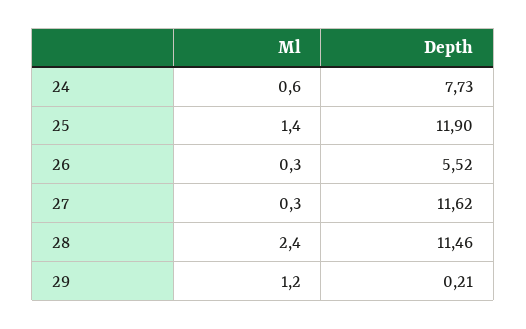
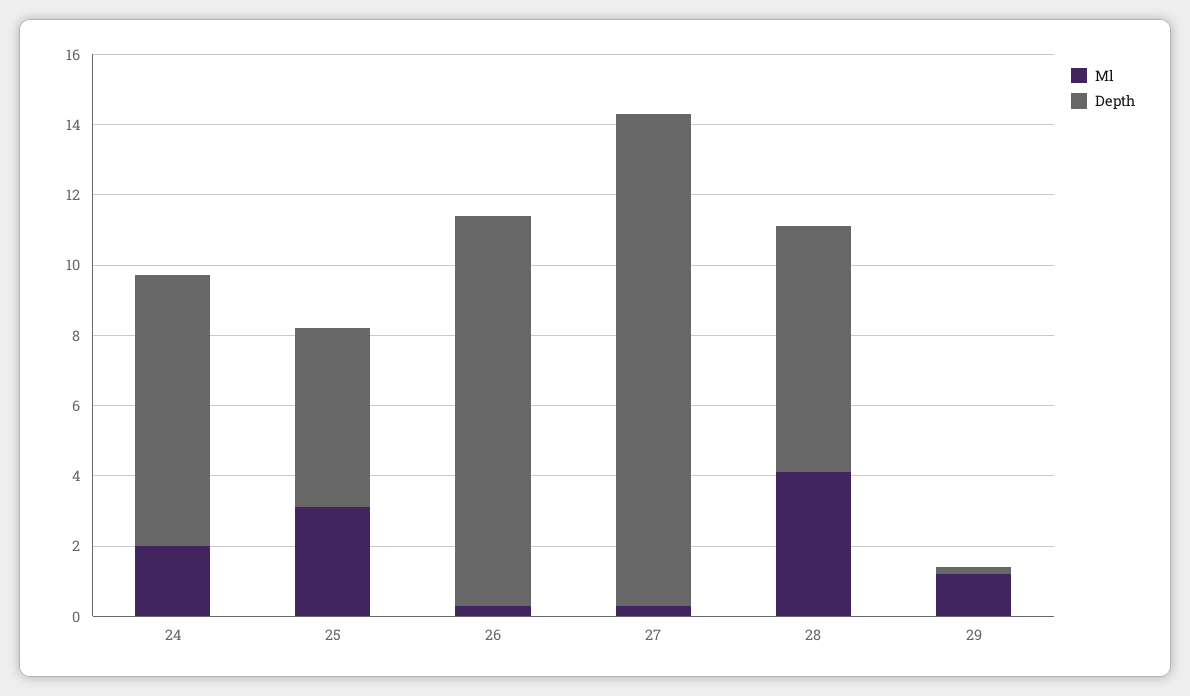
  {
    "Ml": {
-     "24": 0.6,
+     "24": 2,
-     "25": 1.4,
+     "25": 3,
      "26": 0.3,
      "27": 0.3,
-     "28": 2.4,
+     "28": 4,
      "29": 1.2
    },
    "Depth": {
      "24": 7.73,
-     "25": 11.9,
+     "25": 5,
-     "26": 5.52,
+     "26": 11,
-     "27": 11.62,
+     "27": 14,
-     "28": 11.46,
+     "28": 7,
      "29": 0.21
    }
  }

